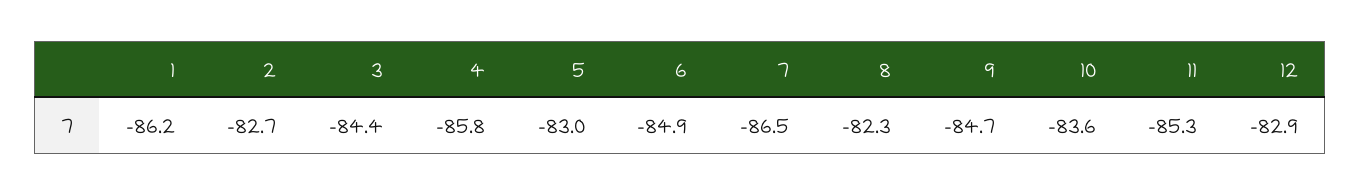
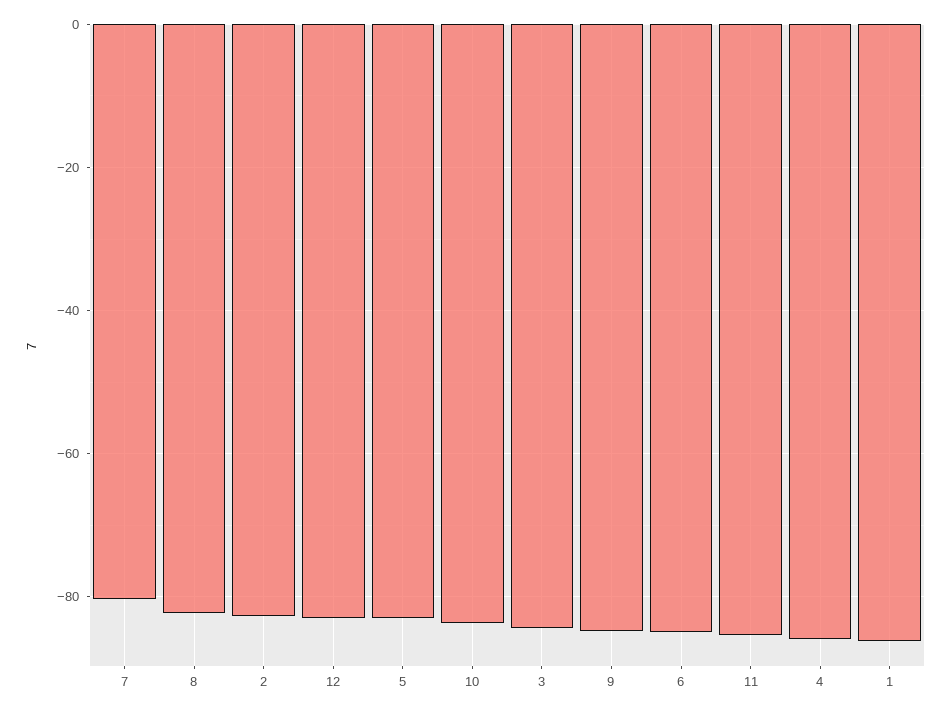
  {
    "1": -86.2,
    "2": -82.7,
    "3": -84.4,
    "4": -85.8,
    "5": -83,
    "6": -84.9,
-   "7": -86.5,
+   "7": -80,
    "8": -82.3,
    "9": -84.7,
    "10": -83.6,
    "11": -85.3,
    "12": -82.9
  }

